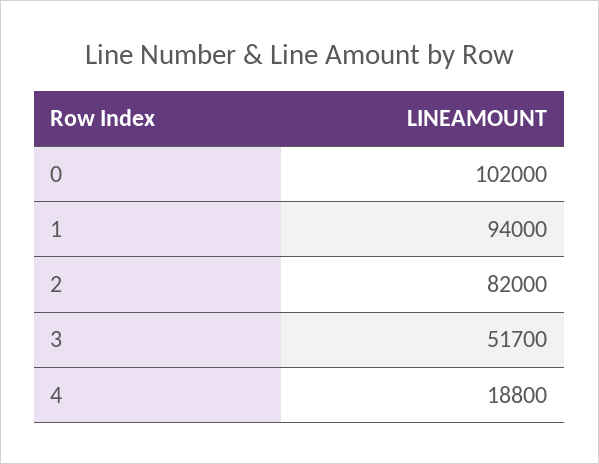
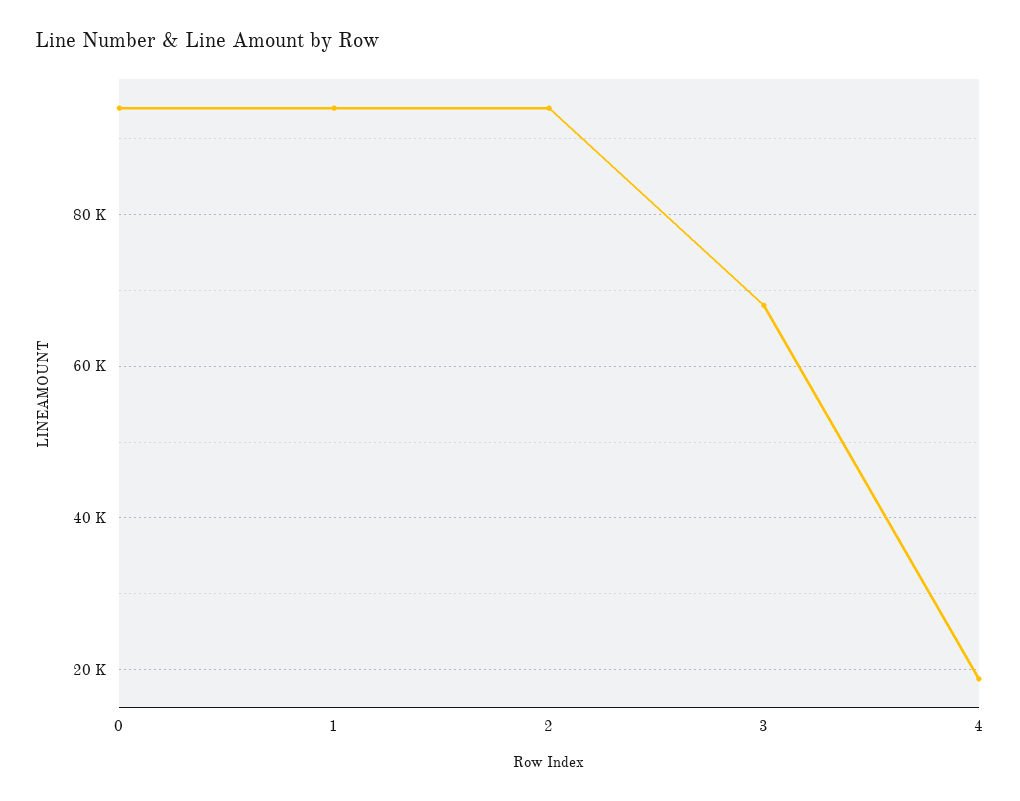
  {
-   "0": 102000,
+   "0": 94000,
    "1": 94000,
-   "2": 82000,
+   "2": 94000,
-   "3": 51700,
+   "3": 68000,
    "4": 18800
  }

